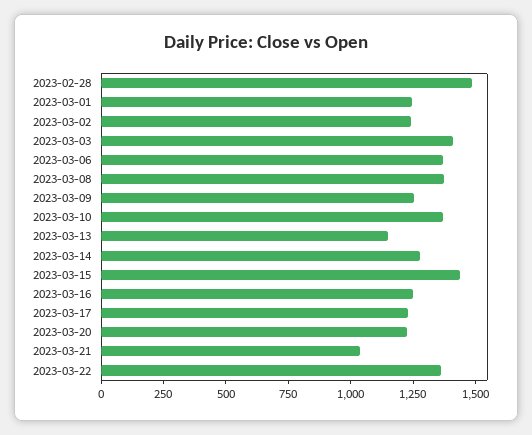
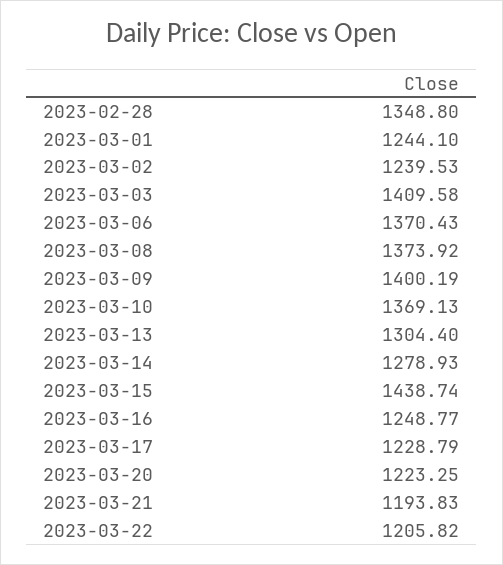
  {
-   "2023-02-28": 1500,
+   "2023-02-28": 1348.8,
    "2023-03-01": 1244.1,
    "2023-03-02": 1239.53,
    "2023-03-03": 1409.58,
    "2023-03-06": 1370.43,
    "2023-03-08": 1373.92,
-   "2023-03-09": 1250,
+   "2023-03-09": 1400.19,
    "2023-03-10": 1369.13,
-   "2023-03-13": 1150,
+   "2023-03-13": 1304.4,
    "2023-03-14": 1278.93,
    "2023-03-15": 1438.74,
    "2023-03-16": 1248.77,
    "2023-03-17": 1228.79,
    "2023-03-20": 1223.25,
-   "2023-03-21": 1050,
+   "2023-03-21": 1193.83,
-   "2023-03-22": 1350
+   "2023-03-22": 1205.82
  }

